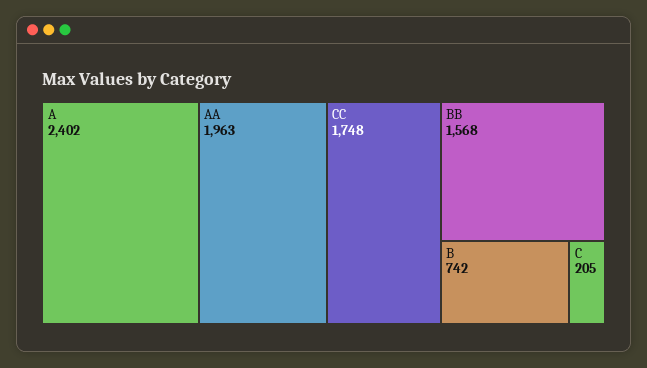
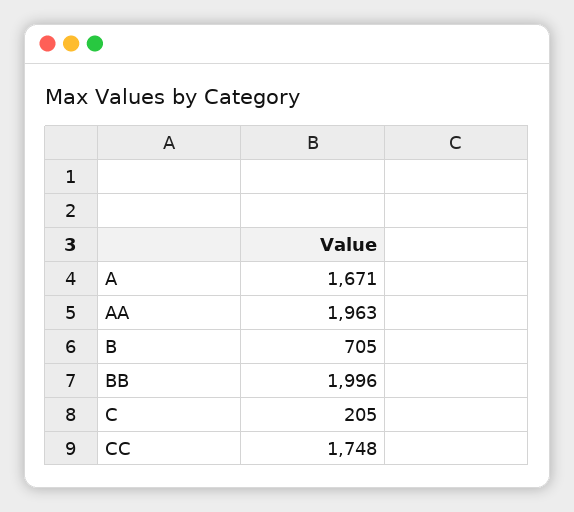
  {
-   "A": 2402,
+   "A": 1671,
    "AA": 1963,
    "CC": 1748,
-   "BB": 1568,
+   "BB": 1996,
-   "B": 742,
+   "B": 705,
    "C": 205
  }

